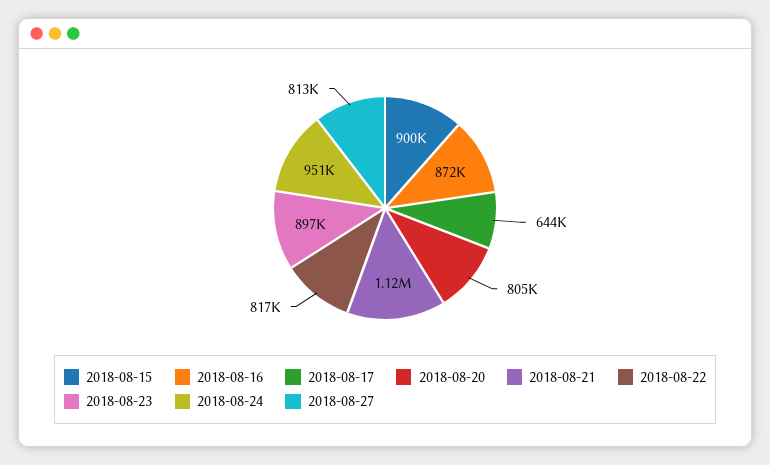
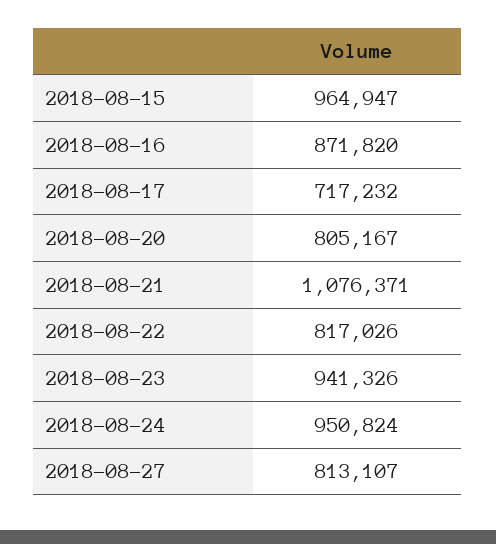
  {
-   "2018-08-15": 900000,
+   "2018-08-15": 964947,
    "2018-08-16": 871820,
-   "2018-08-17": 644000,
+   "2018-08-17": 717232,
    "2018-08-20": 805167,
-   "2018-08-21": 1120000,
+   "2018-08-21": 1076371,
    "2018-08-22": 817026,
-   "2018-08-23": 897000,
+   "2018-08-23": 941326,
    "2018-08-24": 950824,
    "2018-08-27": 813107
  }

